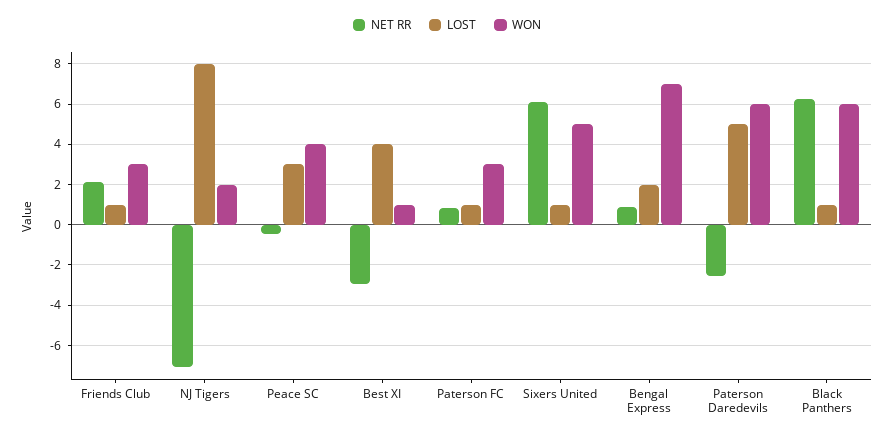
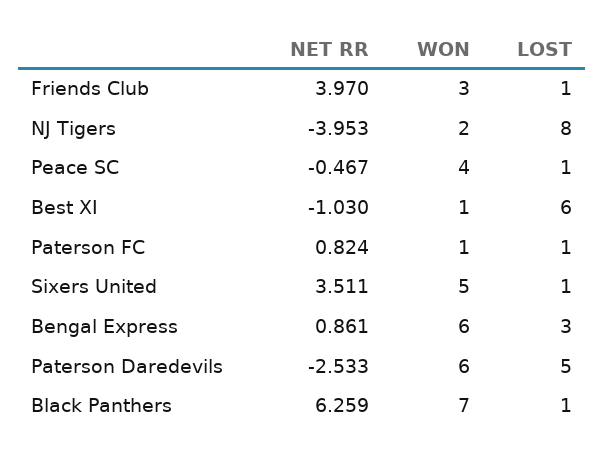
  {
    "NET RR": {
-     "Friends Club": 2,
+     "Friends Club": 3.97,
-     "NJ Tigers": -7,
+     "NJ Tigers": -3.953,
      "Peace SC": -0.467,
-     "Best XI": -3,
+     "Best XI": -1.03,
      "Paterson FC": 0.824,
-     "Sixers United": 6,
+     "Sixers United": 3.511,
      "Bengal Express": 0.861,
      "Paterson Daredevils": -2.533,
      "Black Panthers": 6.259
    },
    "LOST": {
      "Friends Club": 1,
      "NJ Tigers": 8,
-     "Peace SC": 3,
+     "Peace SC": 1,
-     "Best XI": 4,
+     "Best XI": 6,
      "Paterson FC": 1,
      "Sixers United": 1,
-     "Bengal Express": 2,
+     "Bengal Express": 3,
      "Paterson Daredevils": 5,
      "Black Panthers": 1
    },
    "WON": {
      "Friends Club": 3,
      "NJ Tigers": 2,
      "Peace SC": 4,
      "Best XI": 1,
-     "Paterson FC": 3,
+     "Paterson FC": 1,
      "Sixers United": 5,
-     "Bengal Express": 7,
+     "Bengal Express": 6,
      "Paterson Daredevils": 6,
-     "Black Panthers": 6
+     "Black Panthers": 7
    }
  }

